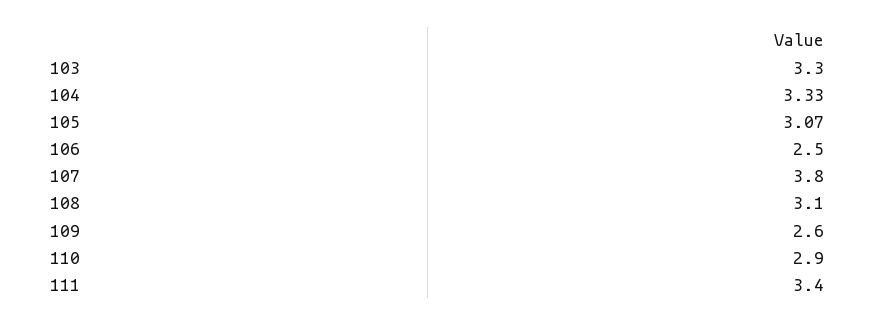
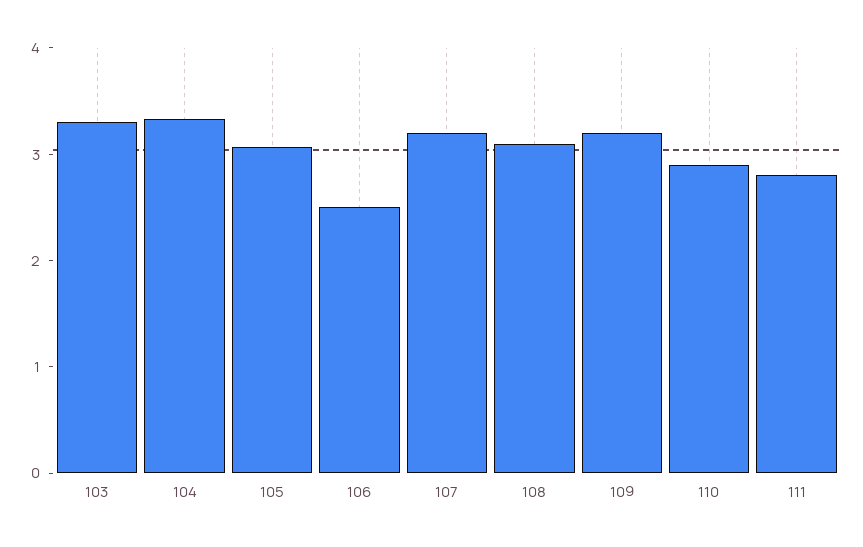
  {
    "103": 3.3,
    "104": 3.33,
    "105": 3.07,
    "106": 2.5,
-   "107": 3.8,
+   "107": 3.2,
    "108": 3.1,
-   "109": 2.6,
+   "109": 3.2,
    "110": 2.9,
-   "111": 3.4
+   "111": 2.8
  }

